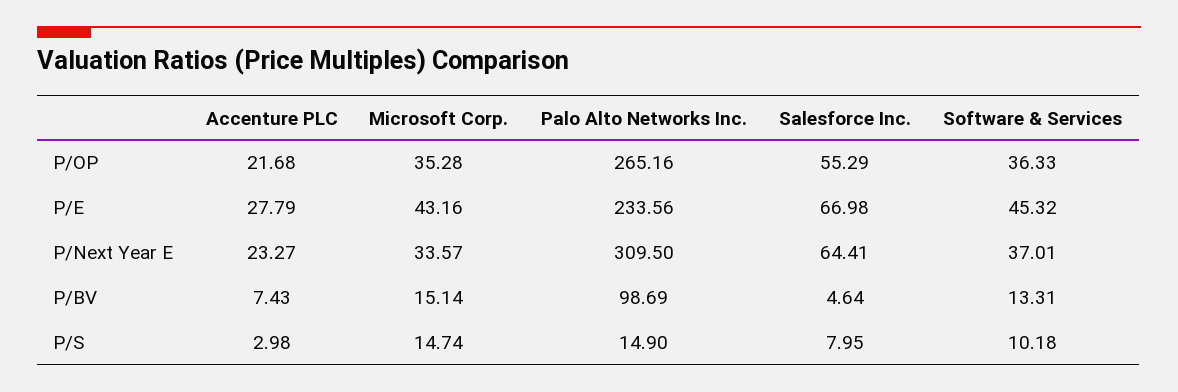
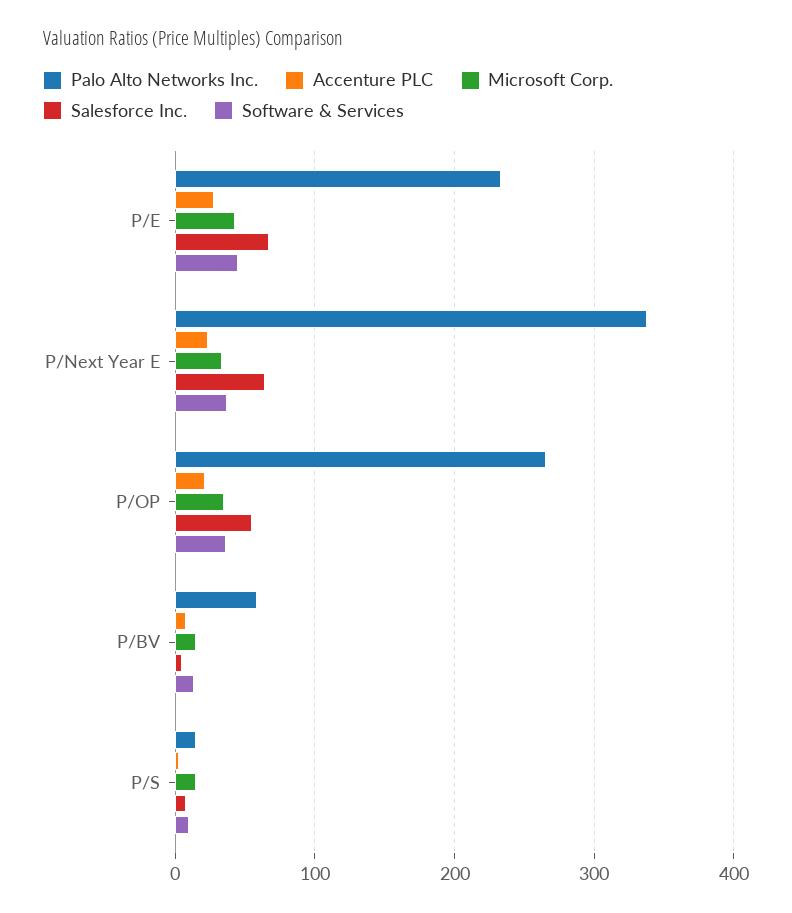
  {
    "Accenture PLC": {
      "P/OP": 21.68,
      "P/E": 27.79,
      "P/Next Year E": 23.27,
      "P/BV": 7.43,
      "P/S": 2.98
    },
    "Microsoft Corp.": {
      "P/OP": 35.28,
      "P/E": 43.16,
      "P/Next Year E": 33.57,
      "P/BV": 15.14,
      "P/S": 14.74
    },
    "Palo Alto Networks Inc.": {
      "P/OP": 265.16,
      "P/E": 233.56,
-     "P/Next Year E": 309.5,
+     "P/Next Year E": 340,
-     "P/BV": 98.69,
+     "P/BV": 60,
      "P/S": 14.9
    },
    "Salesforce Inc.": {
      "P/OP": 55.29,
      "P/E": 66.98,
      "P/Next Year E": 64.41,
      "P/BV": 4.64,
      "P/S": 7.95
    },
    "Software & Services": {
      "P/OP": 36.33,
      "P/E": 45.32,
      "P/Next Year E": 37.01,
      "P/BV": 13.31,
      "P/S": 10.18
    }
  }

